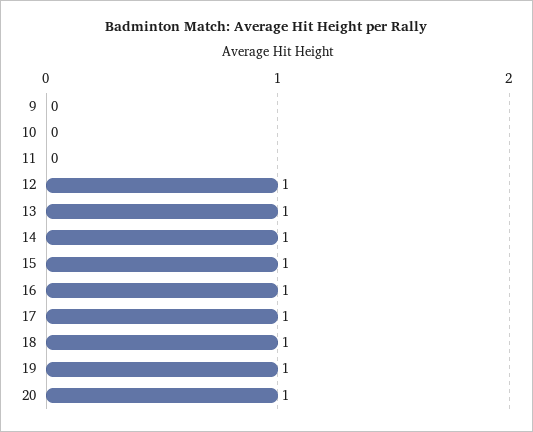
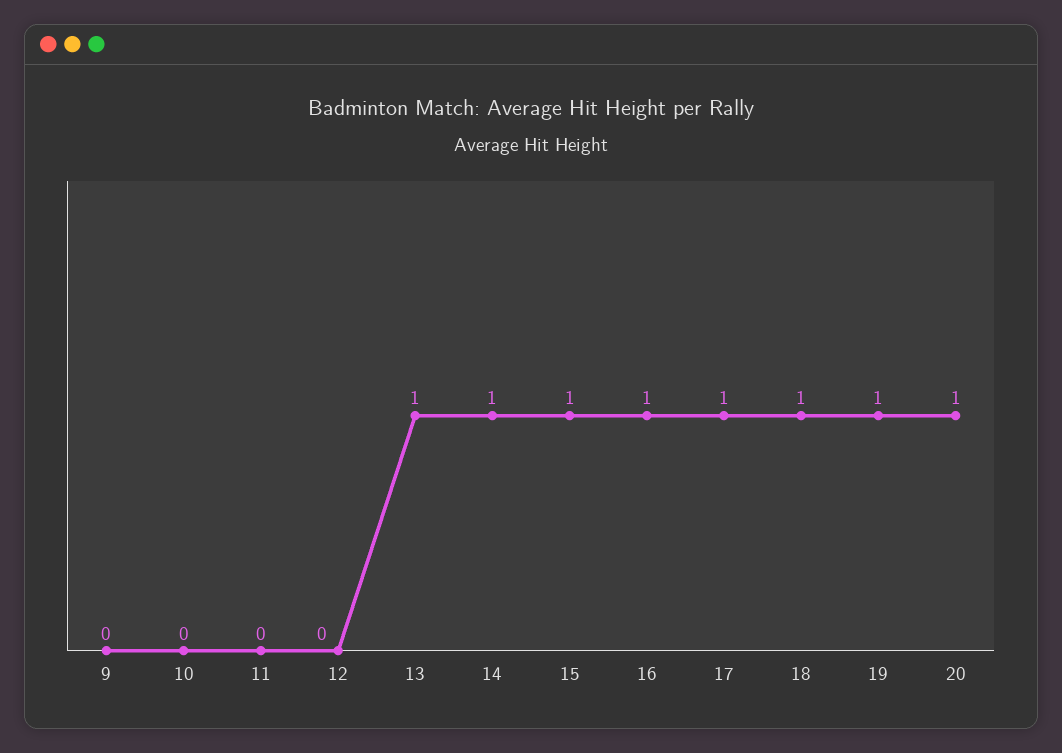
  {
    "9": 0,
    "10": 0,
    "11": 0,
-   "12": 1,
+   "12": 0,
    "13": 1,
    "14": 1,
    "15": 1,
    "16": 1,
    "17": 1,
    "18": 1,
    "19": 1,
    "20": 1
  }

